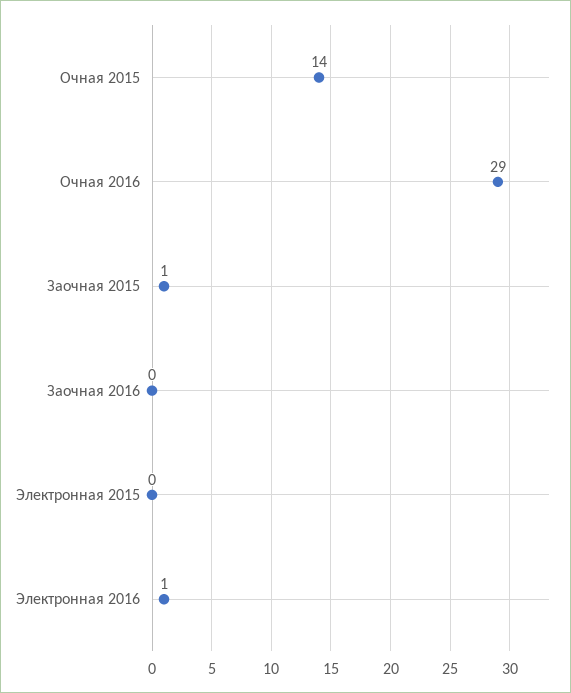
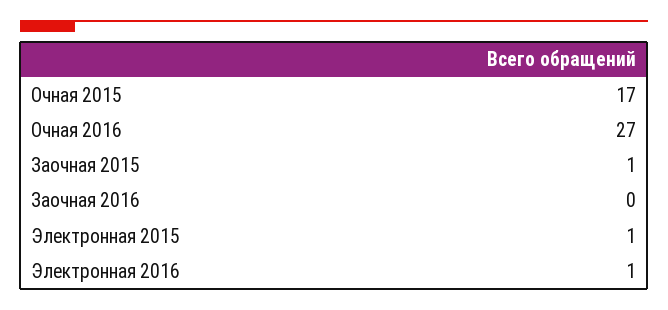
  {
-   "Очная 2015": 14,
+   "Очная 2015": 17,
-   "Очная 2016": 29,
+   "Очная 2016": 27,
    "Заочная 2015": 1,
    "Заочная 2016": 0,
-   "Электронная 2015": 0,
+   "Электронная 2015": 1,
    "Электронная 2016": 1
  }

